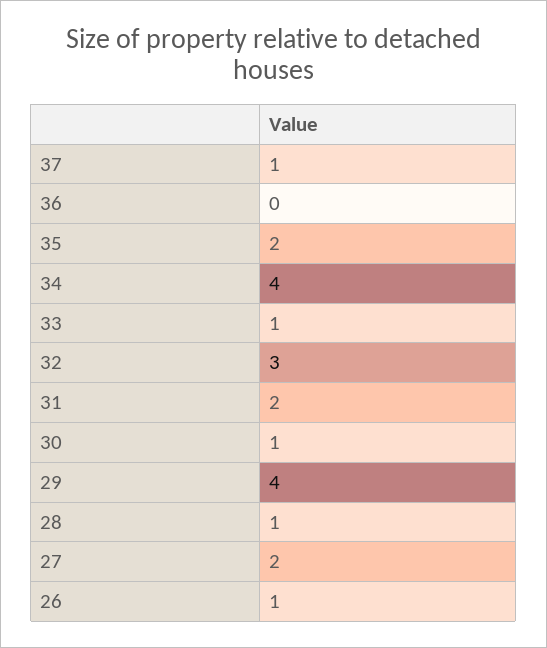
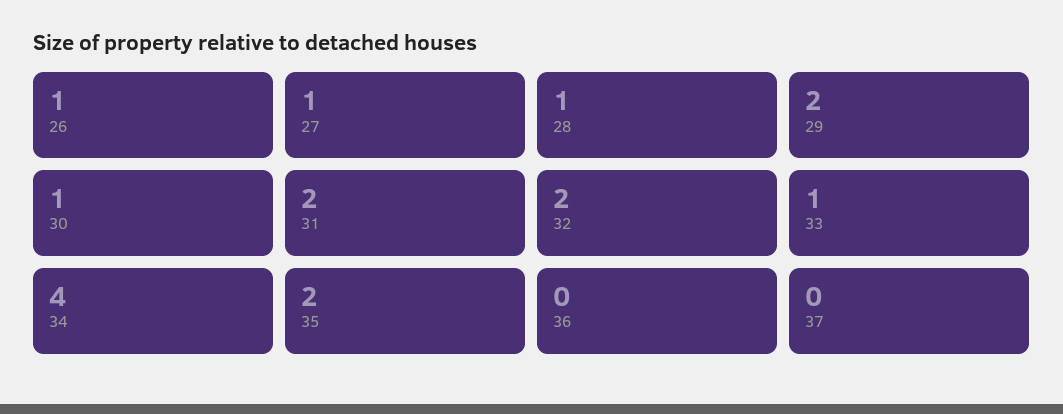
  {
-   "37": 1,
+   "37": 0,
    "36": 0,
    "35": 2,
    "34": 4,
    "33": 1,
-   "32": 3,
+   "32": 2,
    "31": 2,
    "30": 1,
-   "29": 4,
+   "29": 2,
    "28": 1,
-   "27": 2,
+   "27": 1,
    "26": 1
  }

